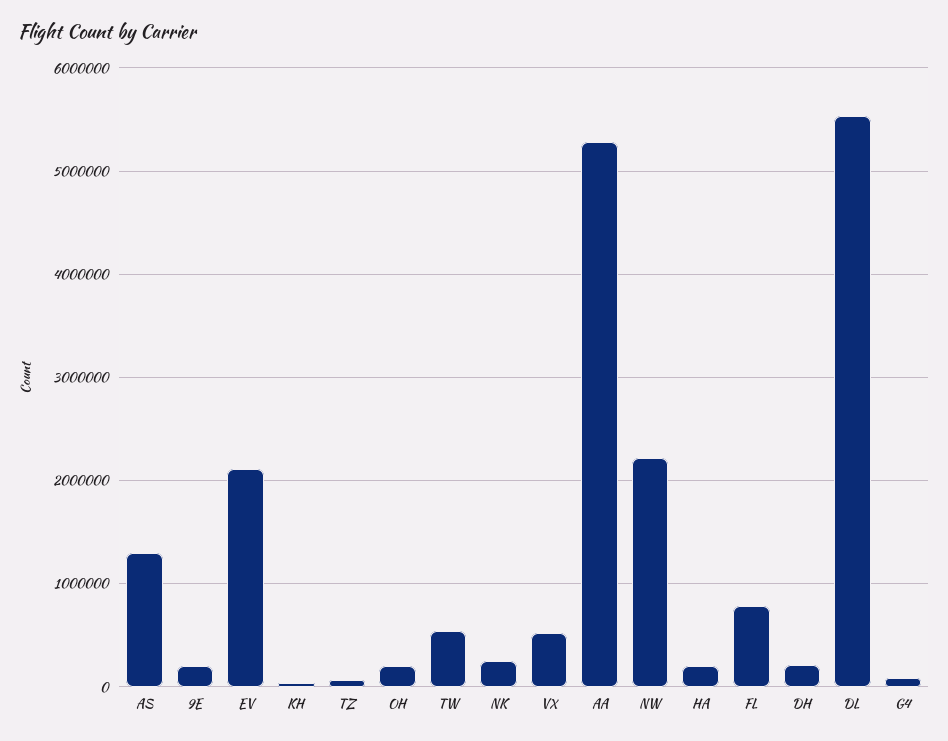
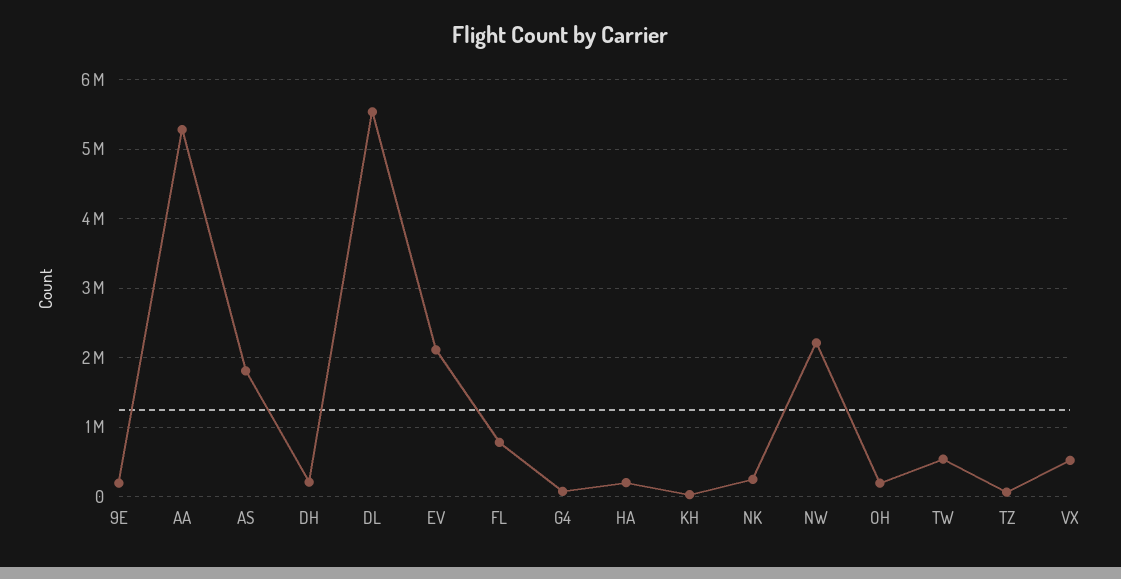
  {
-   "AS": 1300000,
+   "AS": 1800000,
    "9E": 200000,
    "EV": 2100000,
    "KH": 0,
    "TZ": 100000,
    "OH": 200000,
    "TW": 500000,
    "NK": 300000,
    "VX": 500000,
    "AA": 5300000,
    "NW": 2200000,
    "HA": 200000,
    "FL": 800000,
    "DH": 200000,
    "DL": 5500000,
    "G4": 100000
  }

